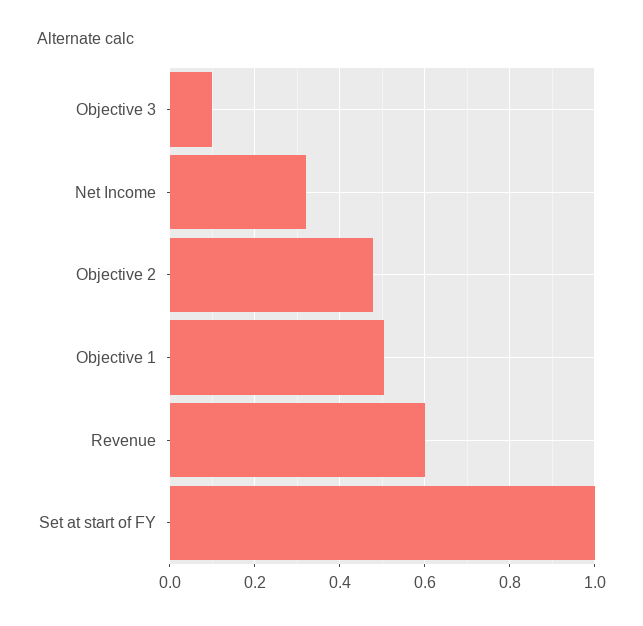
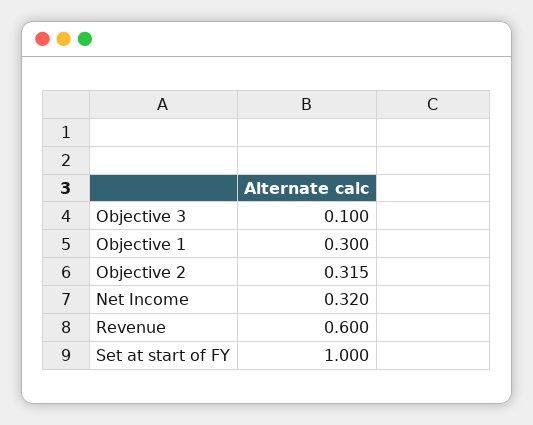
  {
    "Objective 3": 0.1,
    "Net Income": 0.32,
-   "Objective 2": 0.48,
+   "Objective 2": 0.315,
-   "Objective 1": 0.5,
+   "Objective 1": 0.3,
    "Revenue": 0.6,
    "Set at start of FY": 1
  }

